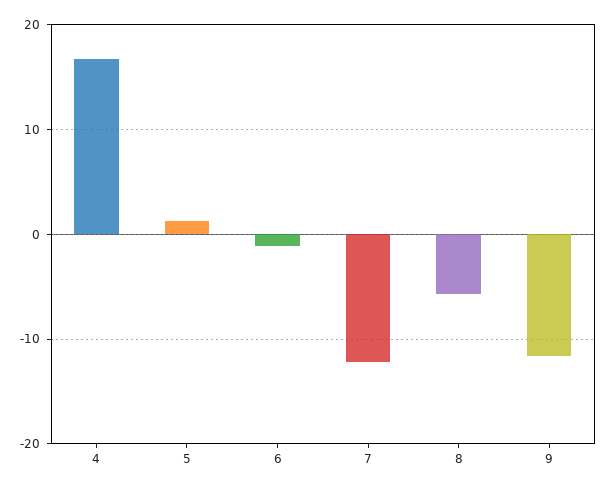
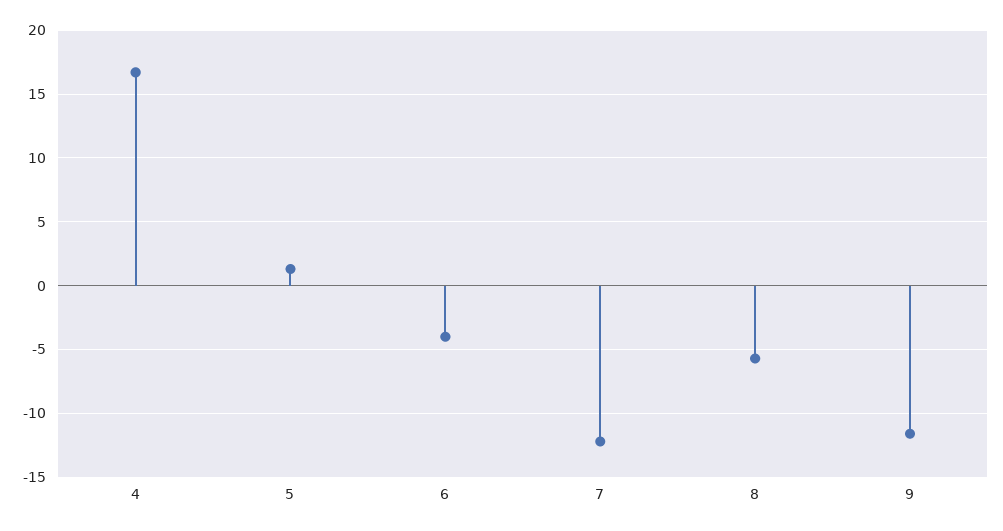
  {
    "4": 16.5,
    "5": 1.5,
-   "6": -1,
+   "6": -4,
    "7": -12,
    "8": -5.5,
    "9": -11.5
  }

